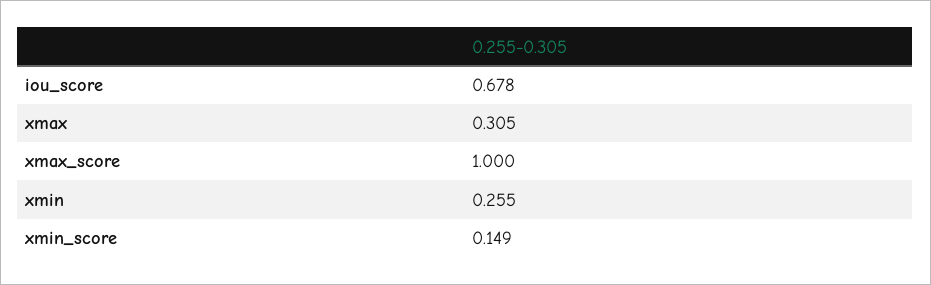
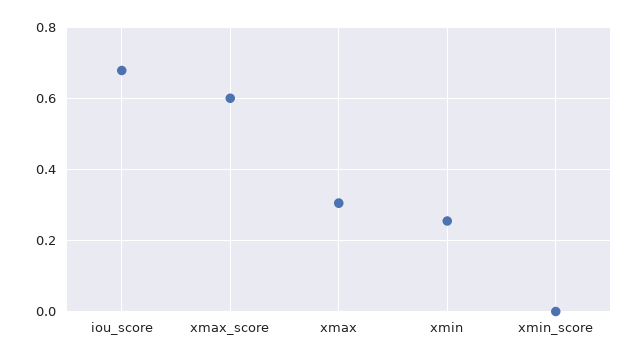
  {
    "iou_score": 0.678,
    "xmax": 0.305,
-   "xmax_score": 1,
+   "xmax_score": 0.6,
    "xmin": 0.255,
-   "xmin_score": 0.149
+   "xmin_score": 0
  }

